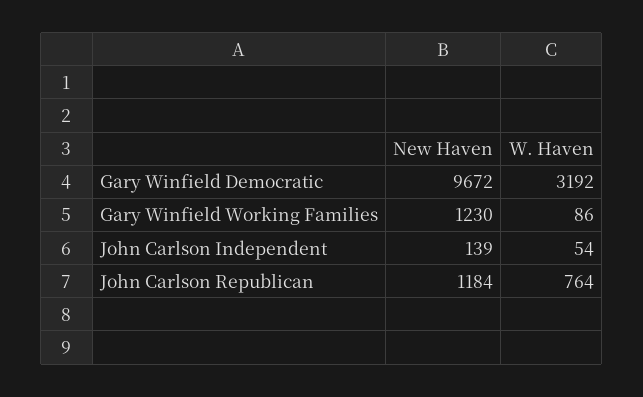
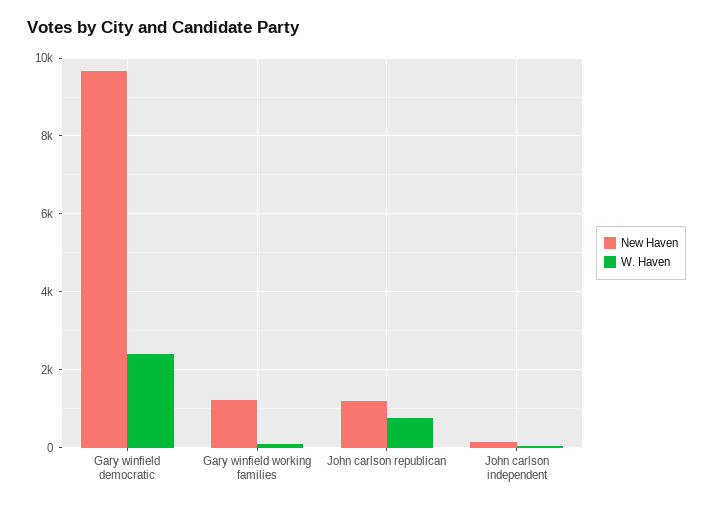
  {
    "New Haven": {
      "Gary Winfield Democratic": 9672,
      "Gary Winfield Working Families": 1230,
      "John Carlson Independent": 139,
      "John Carlson Republican": 1184
    },
    "W. Haven": {
-     "Gary Winfield Democratic": 3192,
+     "Gary Winfield Democratic": 2400,
      "Gary Winfield Working Families": 86,
      "John Carlson Independent": 54,
      "John Carlson Republican": 764
    }
  }

